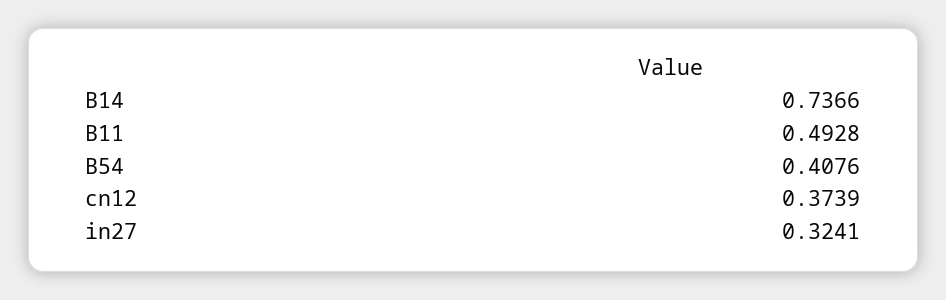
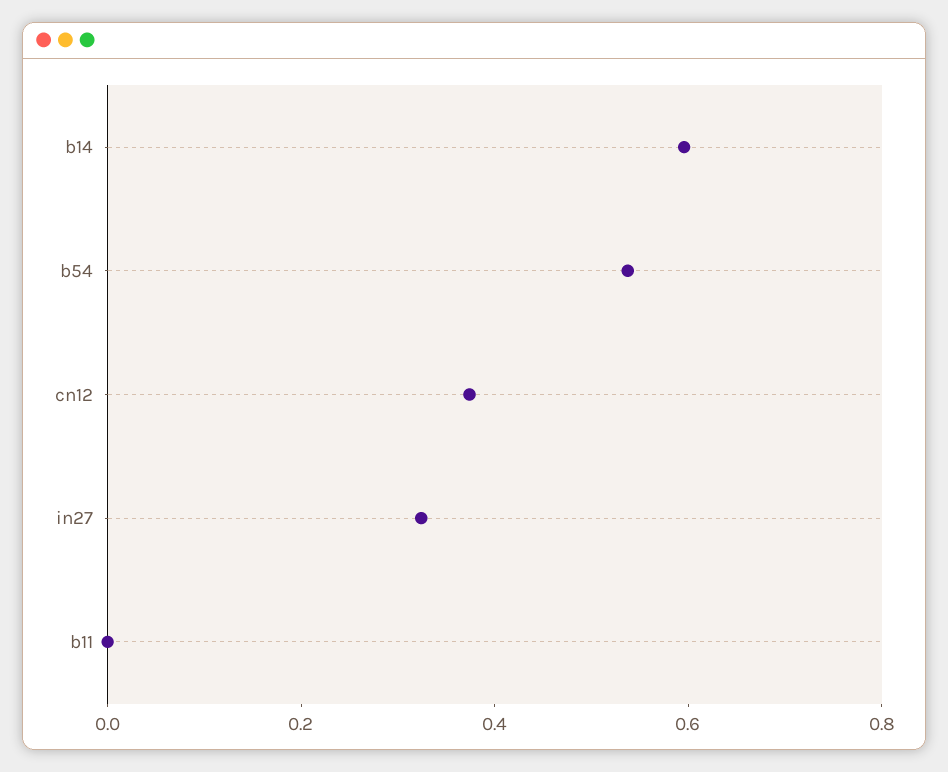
  {
-   "B14": 0.7366,
+   "B14": 0.6,
-   "B11": 0.4928,
+   "B11": 0,
-   "B54": 0.4076,
+   "B54": 0.55,
    "cn12": 0.3739,
    "in27": 0.3241
  }

